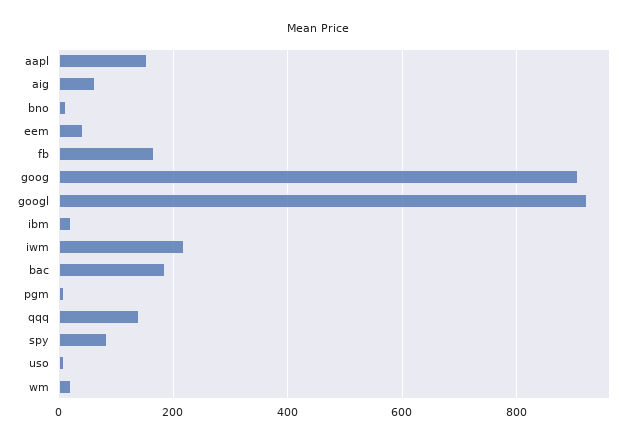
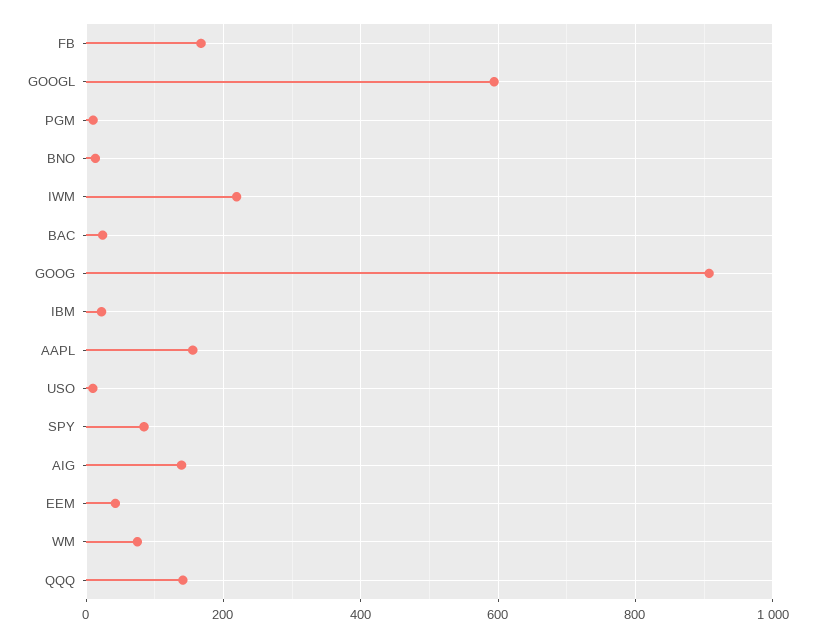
  {
    "aapl": 160,
-   "aig": 60,
+   "aig": 140,
    "bno": 20,
    "eem": 40,
    "fb": 160,
    "goog": 900,
-   "googl": 920,
+   "googl": 600,
    "ibm": 20,
    "iwm": 220,
-   "bac": 180,
+   "bac": 20,
    "pgm": 20,
    "qqq": 140,
    "spy": 80,
    "uso": 0,
-   "wm": 20
+   "wm": 80
  }

